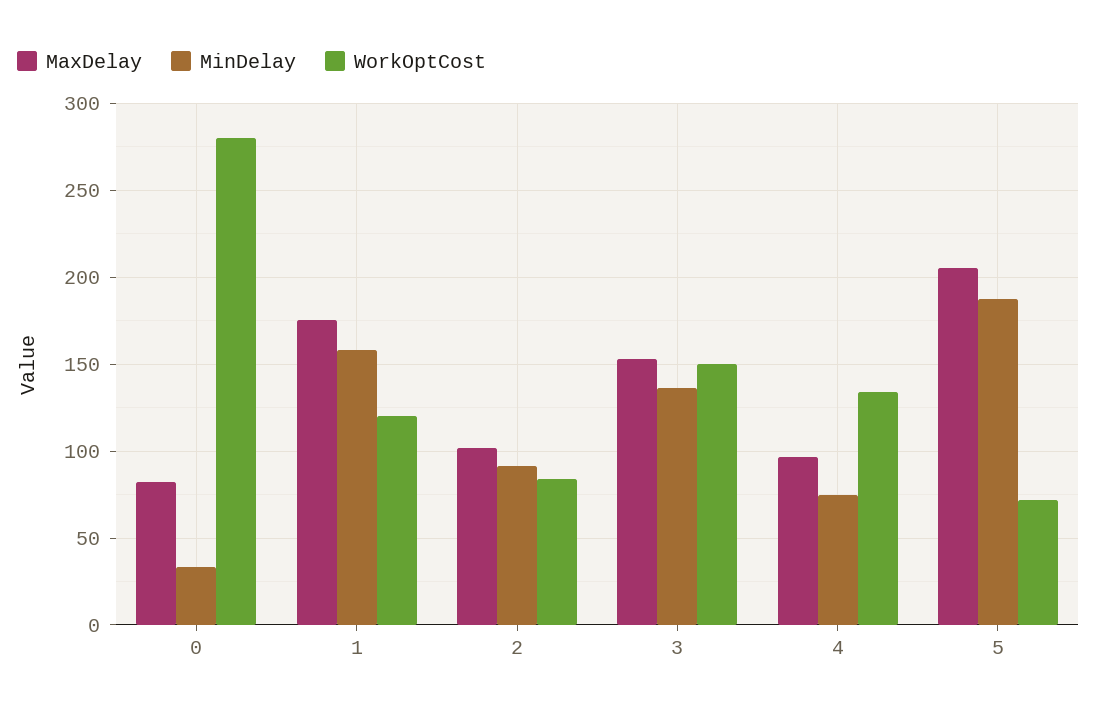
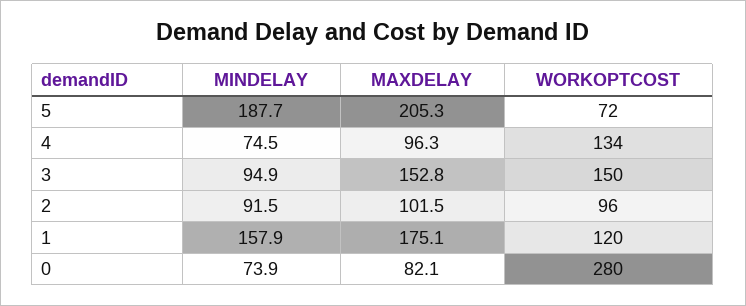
  {
    "MaxDelay": {
      "0": 82.1,
      "1": 175.1,
      "2": 101.5,
      "3": 152.8,
      "4": 96.3,
      "5": 205.3
    },
    "MinDelay": {
-     "0": 35,
+     "0": 73.9,
      "1": 157.9,
      "2": 91.5,
-     "3": 135,
+     "3": 94.9,
      "4": 74.5,
      "5": 187.7
    },
    "WorkOptCost": {
      "0": 280,
      "1": 120,
-     "2": 85,
+     "2": 96,
      "3": 150,
      "4": 134,
      "5": 72
    }
  }

